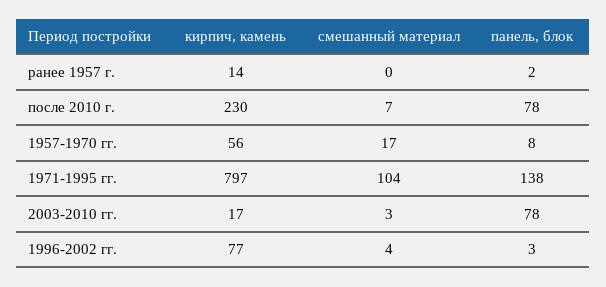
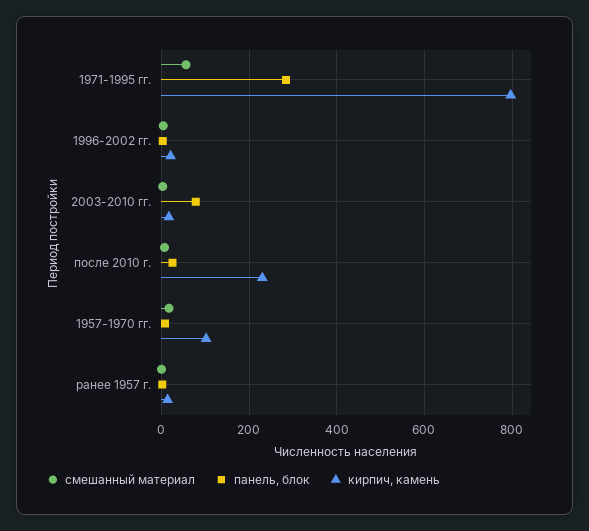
  {
    "кирпич, камень": {
      "ранее 1957 г.": 14,
      "после 2010 г.": 230,
-     "1957-1970 гг.": 56,
+     "1957-1970 гг.": 100,
      "1971-1995 гг.": 797,
      "2003-2010 гг.": 17,
-     "1996-2002 гг.": 77
+     "1996-2002 гг.": 20
    },
    "смешанный материал": {
      "ранее 1957 г.": 0,
      "после 2010 г.": 7,
      "1957-1970 гг.": 17,
-     "1971-1995 гг.": 104,
+     "1971-1995 гг.": 60,
      "2003-2010 гг.": 3,
      "1996-2002 гг.": 4
    },
    "панель, блок": {
      "ранее 1957 г.": 2,
-     "после 2010 г.": 78,
+     "после 2010 г.": 20,
      "1957-1970 гг.": 8,
-     "1971-1995 гг.": 138,
+     "1971-1995 гг.": 280,
      "2003-2010 гг.": 78,
      "1996-2002 гг.": 3
    }
  }

